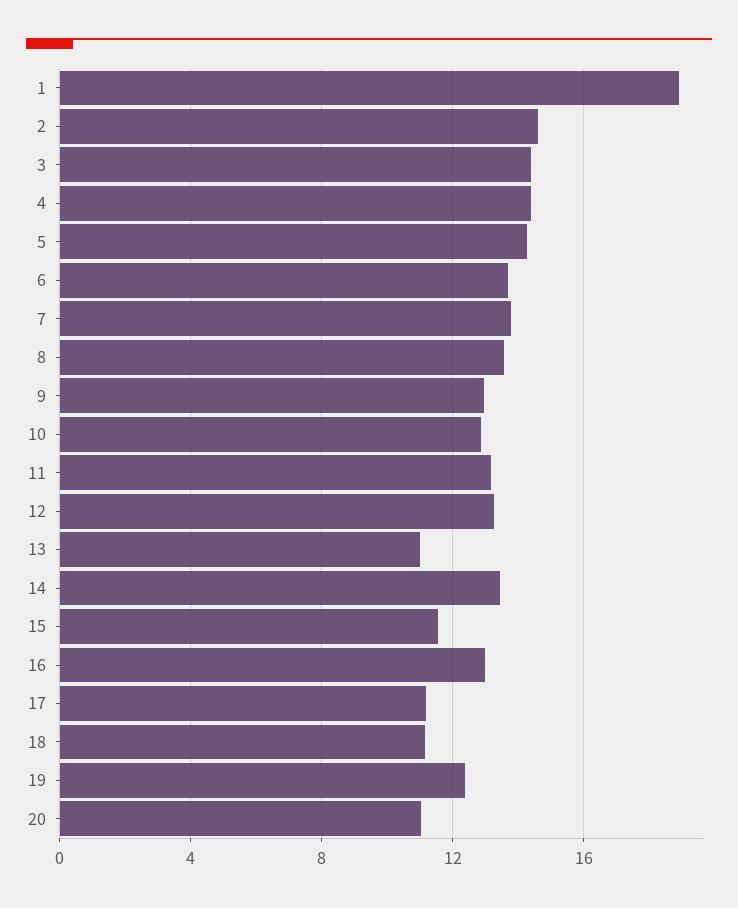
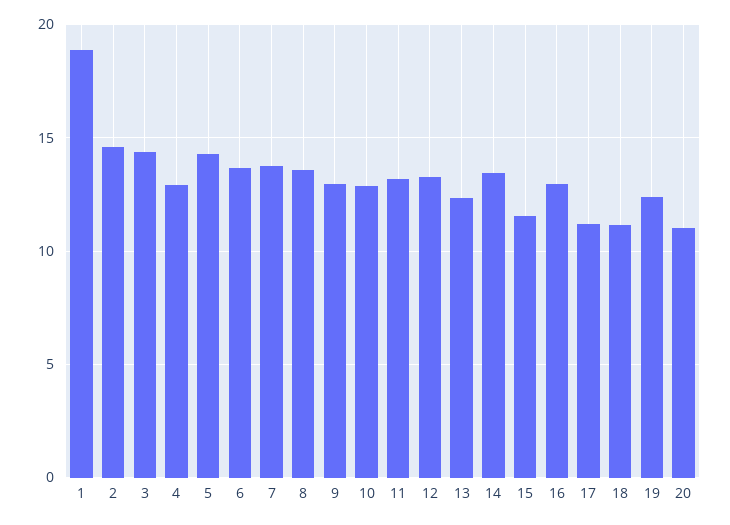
  {
    "1": 19,
    "2": 14.5,
    "3": 14.5,
-   "4": 14.5,
+   "4": 13,
    "5": 14.5,
    "6": 13.5,
    "7": 14,
    "8": 13.5,
    "9": 13,
    "10": 13,
    "11": 13,
    "12": 13.5,
-   "13": 11,
+   "13": 12.5,
    "14": 13.5,
    "15": 11.5,
    "16": 13,
    "17": 11,
    "18": 11,
    "19": 12.5,
    "20": 11
  }

